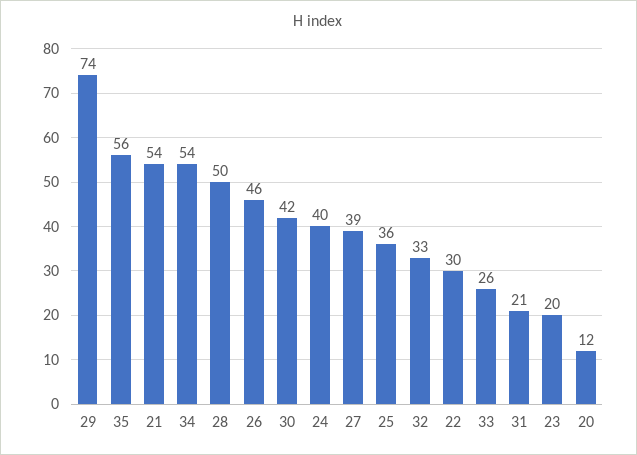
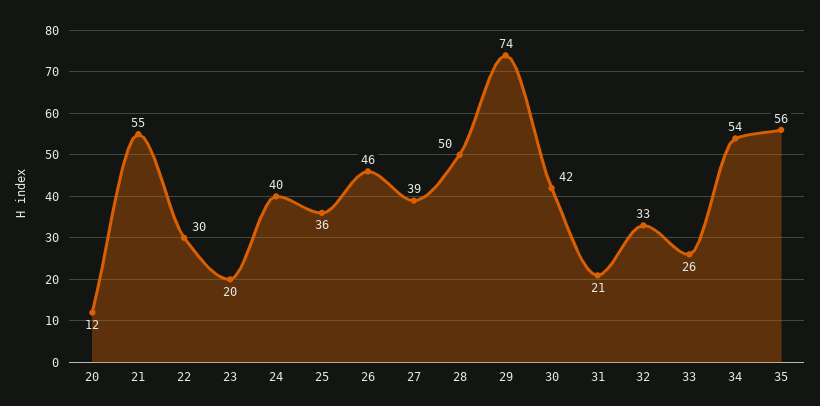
  {
    "29": 74,
    "35": 56,
-   "21": 54,
+   "21": 55,
    "34": 54,
    "28": 50,
    "26": 46,
    "30": 42,
    "24": 40,
    "27": 39,
    "25": 36,
    "32": 33,
    "22": 30,
    "33": 26,
    "31": 21,
    "23": 20,
    "20": 12
  }

